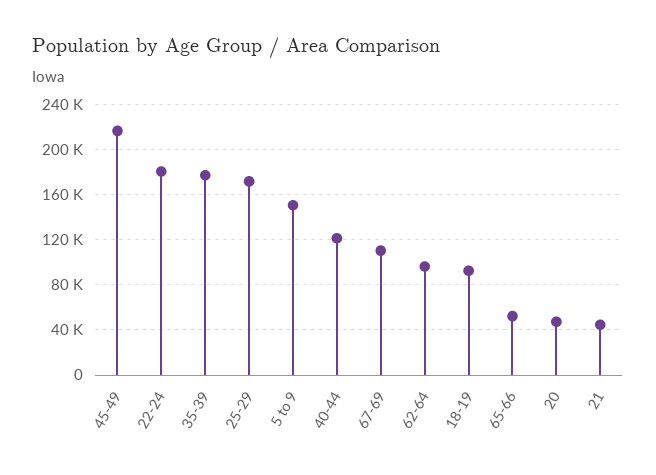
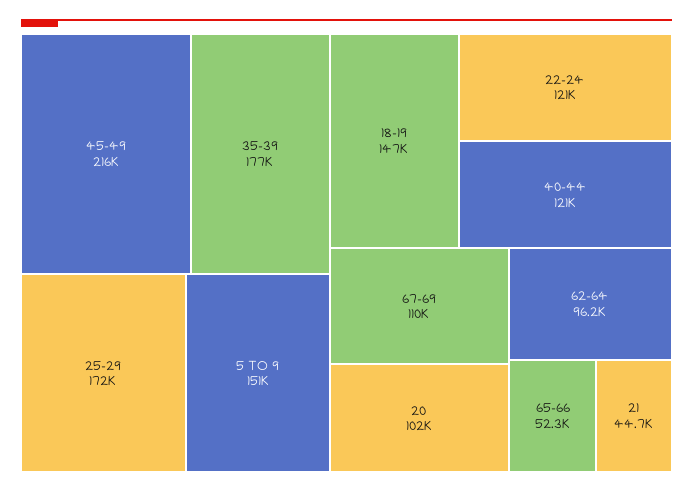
  {
    "45-49": 216000,
-   "22-24": 180000,
+   "22-24": 121000,
    "35-39": 177000,
    "25-29": 172000,
    "5 to 9": 151000,
    "40-44": 121000,
    "67-69": 110000,
    "62-64": 96200,
-   "18-19": 90000,
+   "18-19": 147000,
    "65-66": 52300,
-   "20": 50000,
+   "20": 102000,
    "21": 44700
  }

